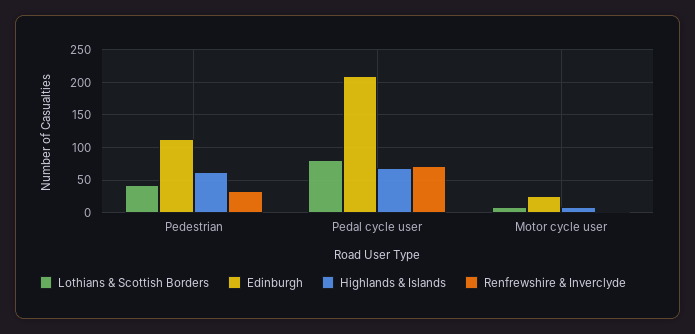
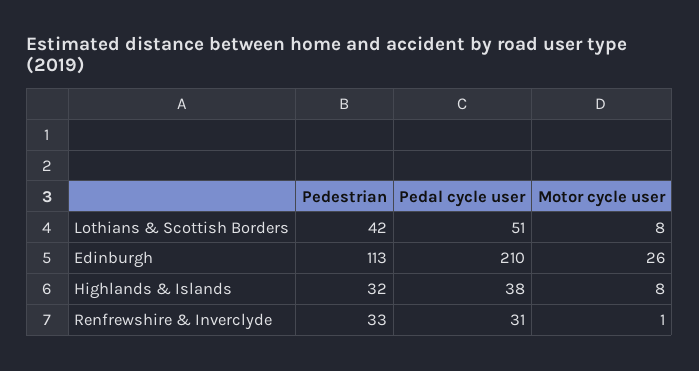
  {
    "Lothians & Scottish Borders": {
      "Pedestrian": 42,
-     "Pedal cycle user": 80,
+     "Pedal cycle user": 51,
      "Motor cycle user": 8
    },
    "Edinburgh": {
      "Pedestrian": 113,
      "Pedal cycle user": 210,
      "Motor cycle user": 26
    },
    "Highlands & Islands": {
-     "Pedestrian": 60,
+     "Pedestrian": 32,
-     "Pedal cycle user": 70,
+     "Pedal cycle user": 38,
      "Motor cycle user": 8
    },
    "Renfrewshire & Inverclyde": {
      "Pedestrian": 33,
-     "Pedal cycle user": 70,
+     "Pedal cycle user": 31,
      "Motor cycle user": 1
    }
  }

